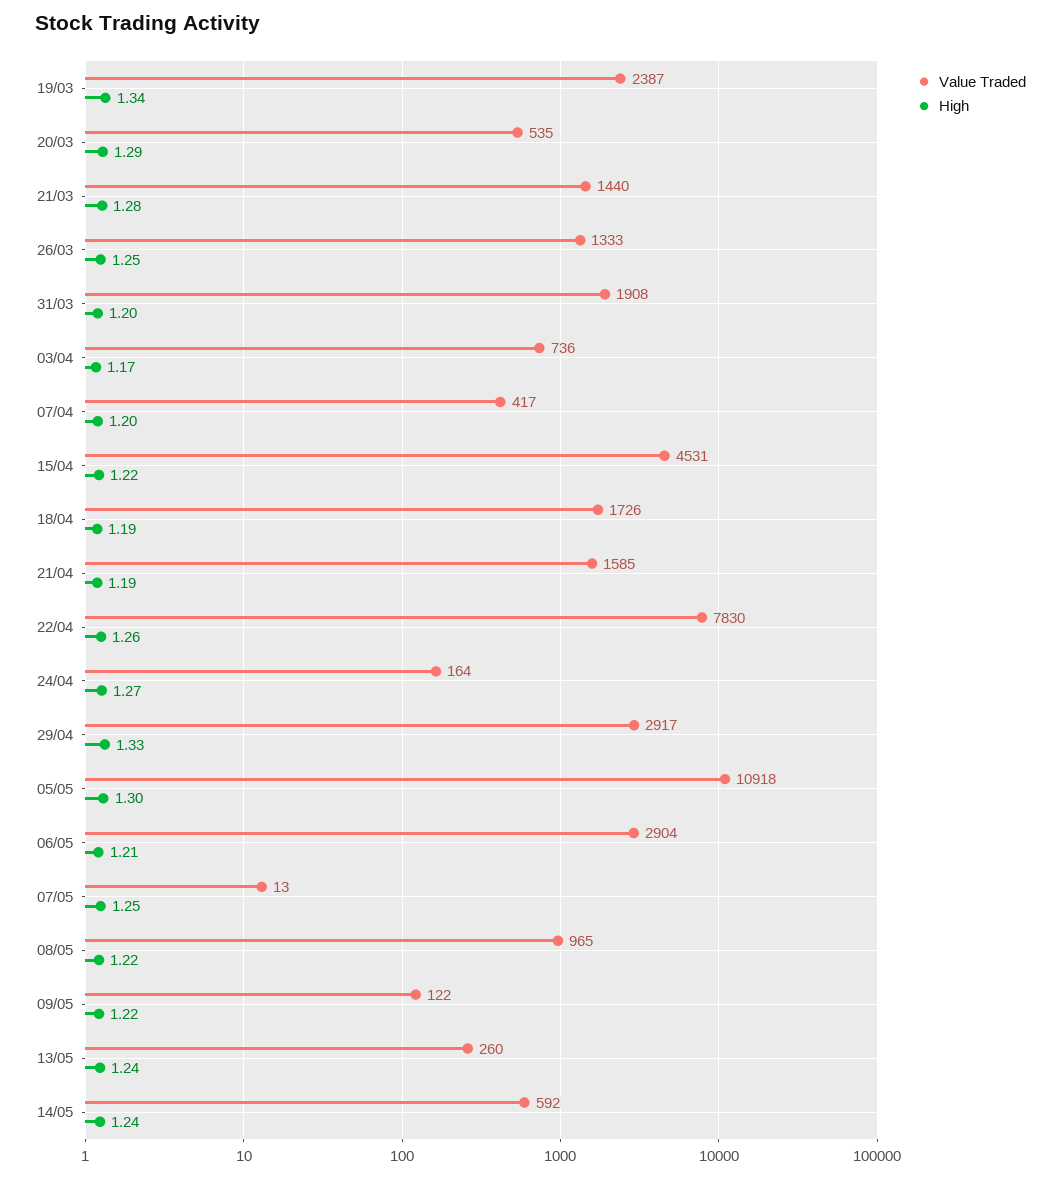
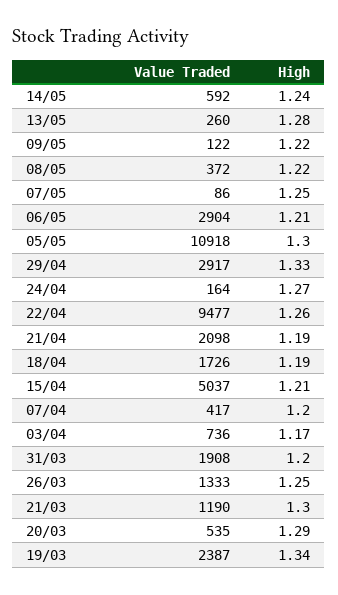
  {
    "Value Traded": {
      "19/03": 2387,
      "20/03": 535,
-     "21/03": 1440,
+     "21/03": 1190,
      "26/03": 1333,
      "31/03": 1908,
      "03/04": 736,
      "07/04": 417,
-     "15/04": 4531,
+     "15/04": 5037,
      "18/04": 1726,
-     "21/04": 1585,
+     "21/04": 2098,
-     "22/04": 7830,
+     "22/04": 9477,
      "24/04": 164,
      "29/04": 2917,
      "05/05": 10918,
      "06/05": 2904,
-     "07/05": 13,
+     "07/05": 86,
-     "08/05": 965,
+     "08/05": 372,
      "09/05": 122,
      "13/05": 260,
      "14/05": 592
    },
    "High": {
      "19/03": 1.34,
      "20/03": 1.29,
-     "21/03": 1.28,
+     "21/03": 1.3,
      "26/03": 1.25,
      "31/03": 1.2,
      "03/04": 1.17,
      "07/04": 1.2,
-     "15/04": 1.22,
+     "15/04": 1.21,
      "18/04": 1.19,
      "21/04": 1.19,
      "22/04": 1.26,
      "24/04": 1.27,
      "29/04": 1.33,
      "05/05": 1.3,
      "06/05": 1.21,
      "07/05": 1.25,
      "08/05": 1.22,
      "09/05": 1.22,
-     "13/05": 1.24,
+     "13/05": 1.28,
      "14/05": 1.24
    }
  }

